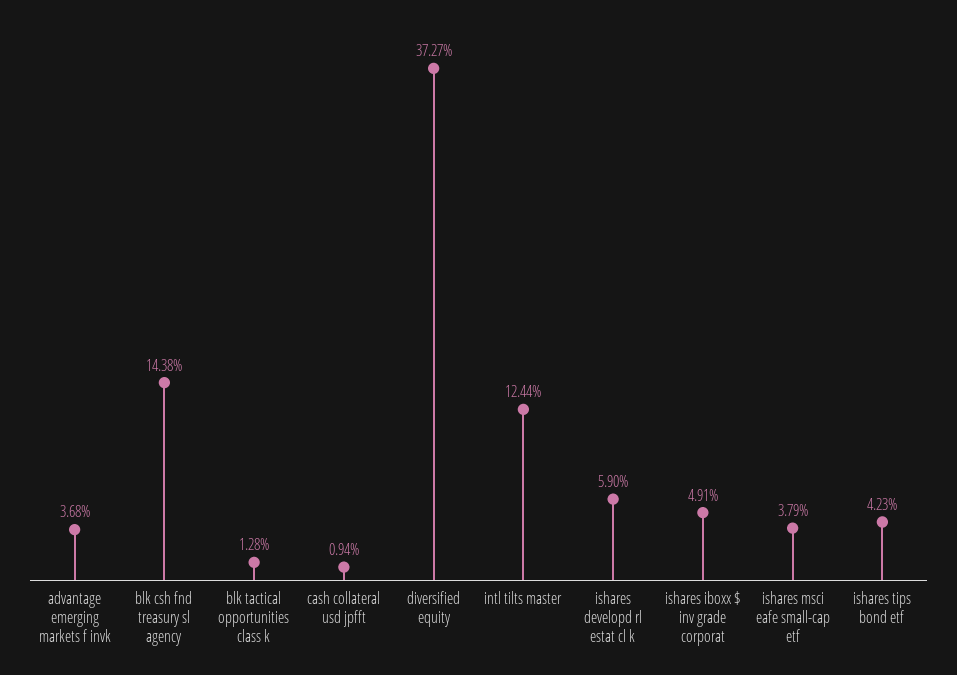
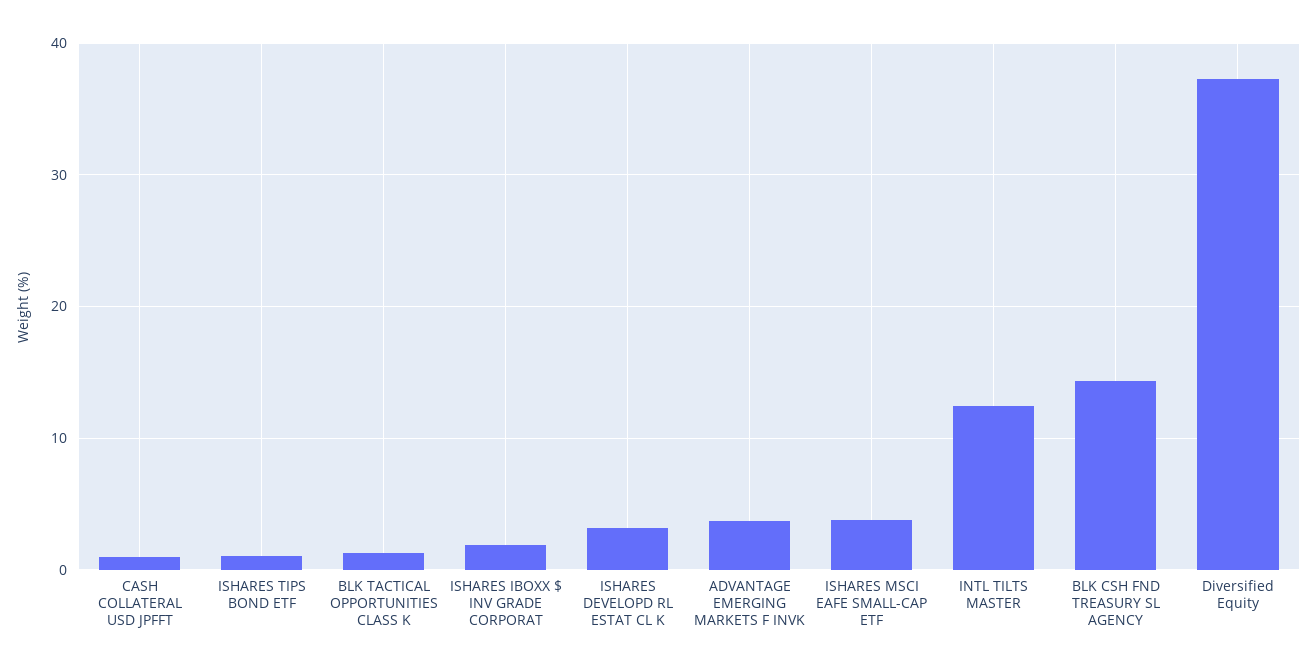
  {
    "advantage emerging markets f invk": 3.68,
    "blk csh fnd treasury sl agency": 14.38,
    "blk tactical opportunities class k": 1.28,
    "cash collateral usd jpfft": 0.94,
    "diversified equity": 37.27,
    "intl tilts master": 12.44,
-   "ishares developd rl estat cl k": 5.9,
+   "ishares developd rl estat cl k": 3,
-   "ishares iboxx $ inv grade corporat": 4.91,
+   "ishares iboxx $ inv grade corporat": 2,
    "ishares msci eafe small-cap etf": 3.79,
-   "ishares tips bond etf": 4.23
+   "ishares tips bond etf": 1
  }

